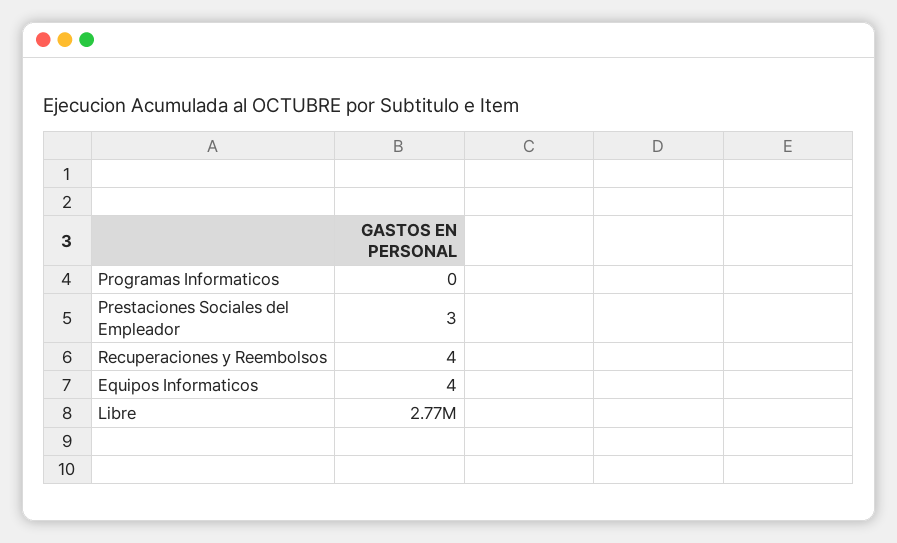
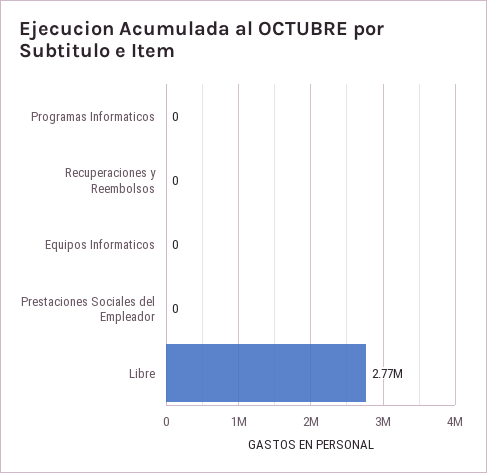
  {
    "Programas Informaticos": 0,
-   "Prestaciones Sociales del Empleador": 3,
+   "Prestaciones Sociales del Empleador": 0,
-   "Recuperaciones y Reembolsos": 4,
+   "Recuperaciones y Reembolsos": 0,
-   "Equipos Informaticos": 4,
+   "Equipos Informaticos": 0,
    "Libre": 2770000
  }

